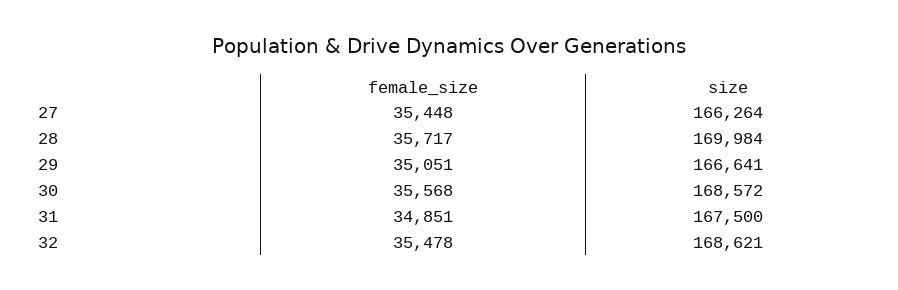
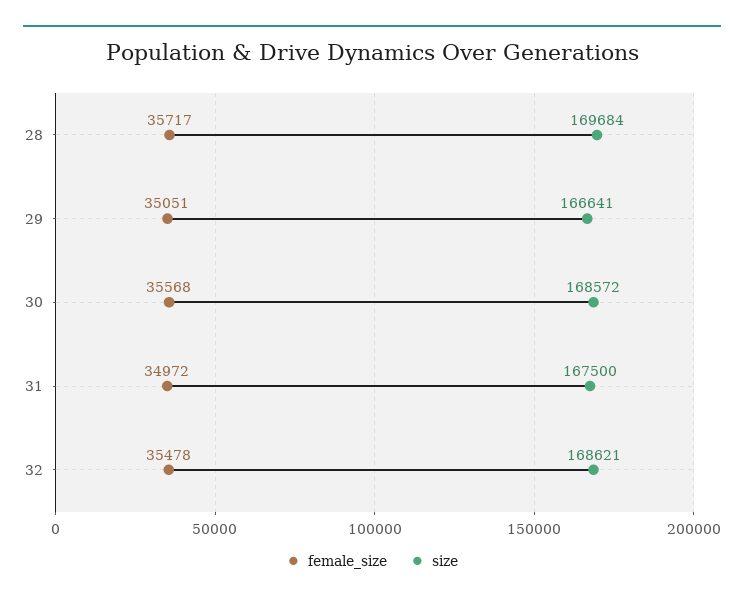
  {
    "female_size": {
-     "27": 35448,
      "28": 35717,
      "29": 35051,
      "30": 35568,
-     "31": 34851,
+     "31": 34972,
      "32": 35478
    },
    "size": {
-     "27": 166264,
-     "28": 169984,
+     "28": 169684,
      "29": 166641,
      "30": 168572,
      "31": 167500,
      "32": 168621
    }
  }

